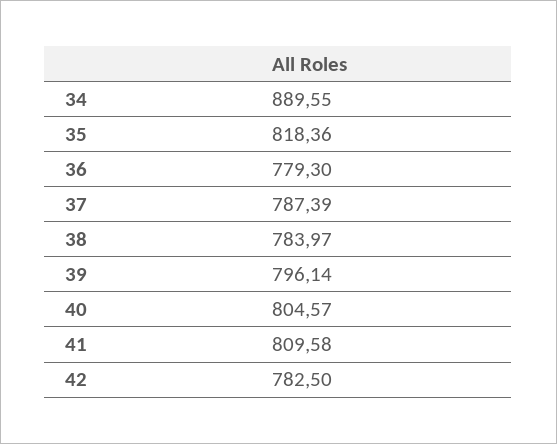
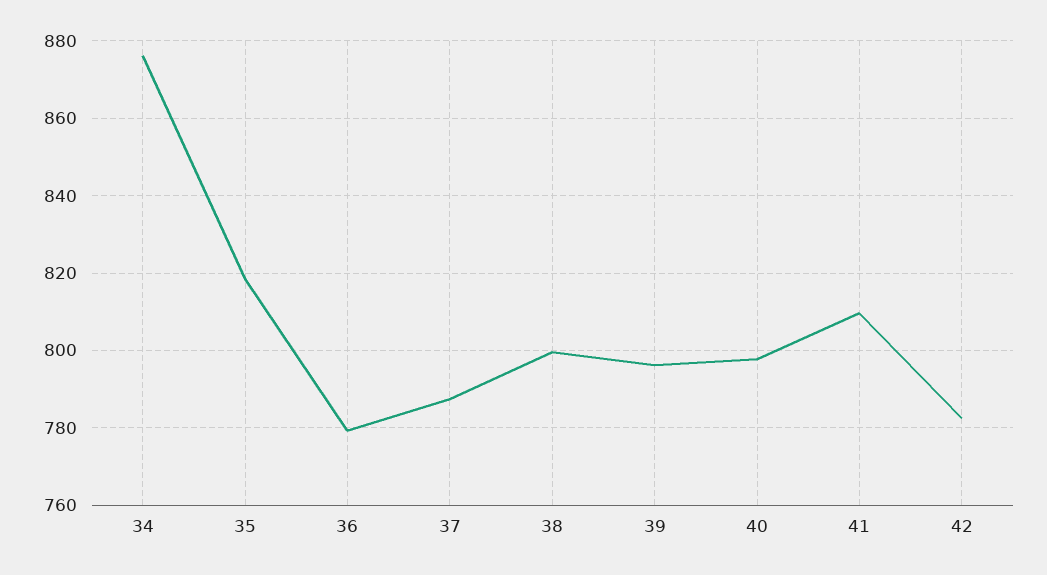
  {
-   "34": 889.55,
+   "34": 876,
    "35": 818.36,
    "36": 779.3,
    "37": 787.39,
-   "38": 783.97,
+   "38": 800,
    "39": 796.14,
-   "40": 804.57,
+   "40": 798,
    "41": 809.58,
    "42": 782.5
  }

